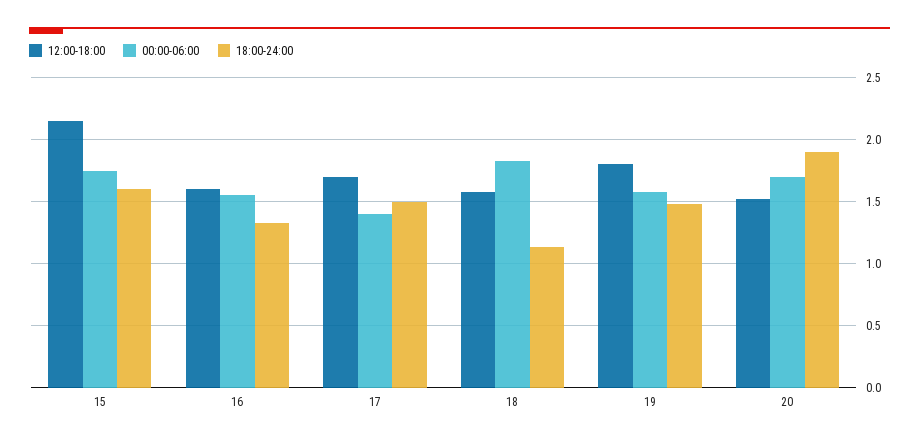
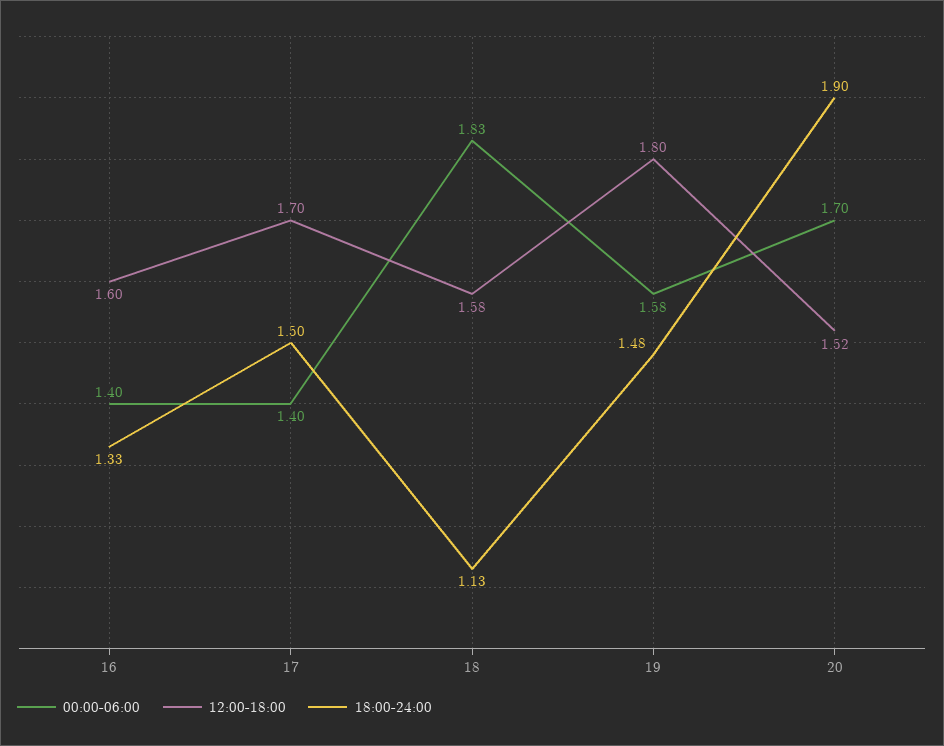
  {
    "12:00-18:00": {
-     "15": 2.15,
      "16": 1.6,
      "17": 1.7,
      "18": 1.58,
      "19": 1.8,
      "20": 1.52
    },
    "00:00-06:00": {
-     "15": 1.75,
-     "16": 1.55,
+     "16": 1.4,
      "17": 1.4,
      "18": 1.83,
      "19": 1.58,
      "20": 1.7
    },
    "18:00-24:00": {
-     "15": 1.6,
      "16": 1.33,
      "17": 1.5,
      "18": 1.13,
      "19": 1.48,
      "20": 1.9
    }
  }

